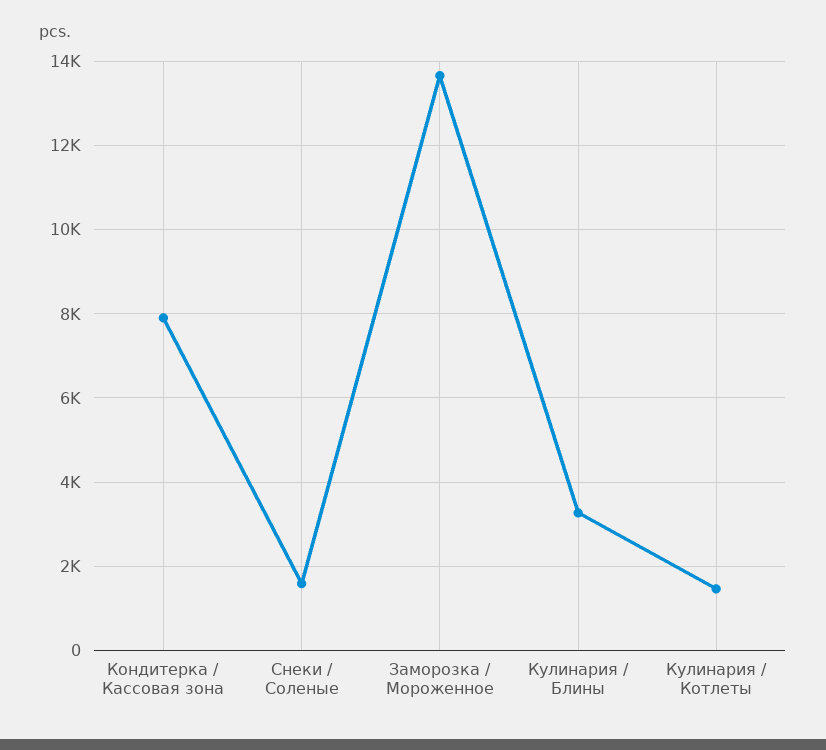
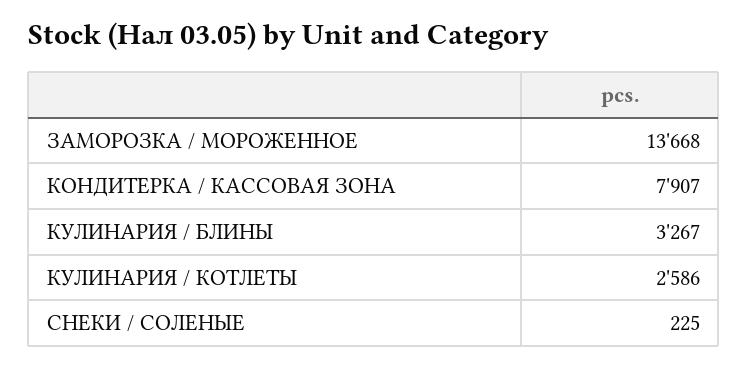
  {
    "Кондитерка / Кассовая зона": 7907,
-   "Снеки / Соленые": 1600,
+   "Снеки / Соленые": 225,
    "Заморозка / Мороженное": 13668,
    "Кулинария / Блины": 3267,
-   "Кулинария / Котлеты": 1400
+   "Кулинария / Котлеты": 2586
  }

